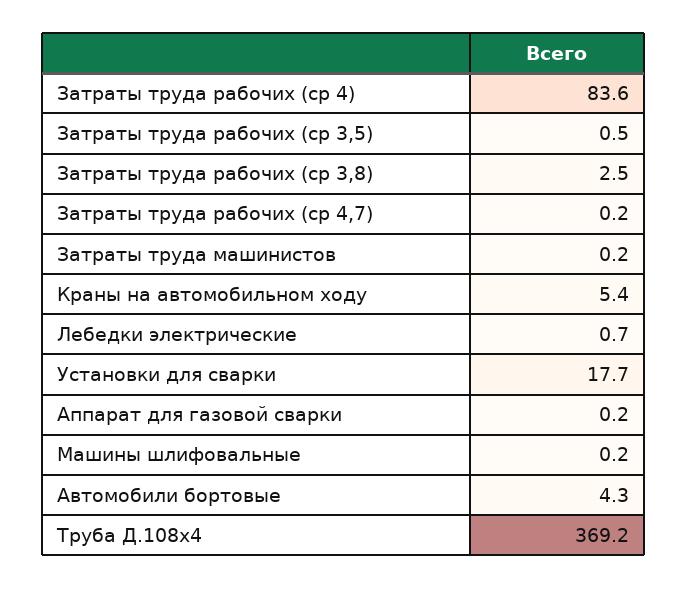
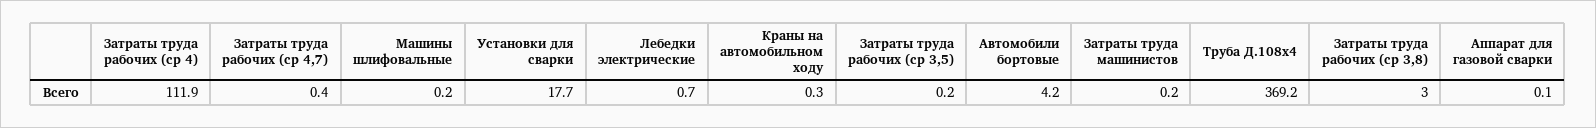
  {
-   "Затраты труда рабочих (ср 4)": 83.6,
+   "Затраты труда рабочих (ср 4)": 111.9,
-   "Затраты труда рабочих (ср 3,5)": 0.5,
+   "Затраты труда рабочих (ср 3,5)": 0.2,
-   "Затраты труда рабочих (ср 3,8)": 2.5,
+   "Затраты труда рабочих (ср 3,8)": 3,
-   "Затраты труда рабочих (ср 4,7)": 0.2,
+   "Затраты труда рабочих (ср 4,7)": 0.4,
    "Затраты труда машинистов": 0.2,
-   "Краны на автомобильном ходу": 5.4,
+   "Краны на автомобильном ходу": 0.3,
    "Лебедки электрические": 0.7,
    "Установки для сварки": 17.7,
-   "Аппарат для газовой сварки": 0.2,
+   "Аппарат для газовой сварки": 0.1,
    "Машины шлифовальные": 0.2,
-   "Автомобили бортовые": 4.3,
+   "Автомобили бортовые": 4.2,
    "Труба Д.108х4": 369.2
  }

